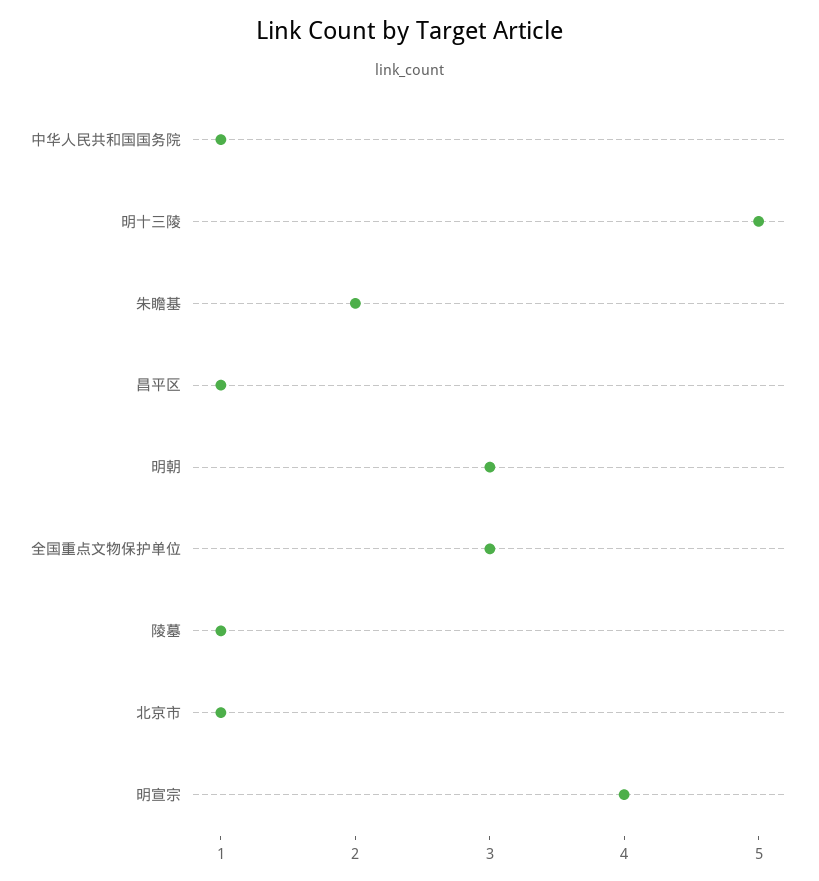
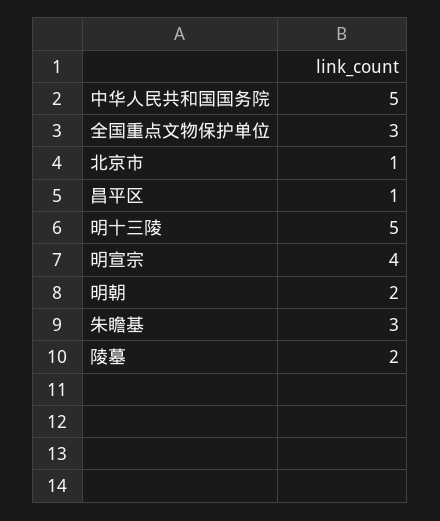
  {
-   "中华人民共和国国务院": 1,
+   "中华人民共和国国务院": 5,
    "明十三陵": 5,
-   "朱瞻基": 2,
+   "朱瞻基": 3,
    "昌平区": 1,
-   "明朝": 3,
+   "明朝": 2,
    "全国重点文物保护单位": 3,
-   "陵墓": 1,
+   "陵墓": 2,
    "北京市": 1,
    "明宣宗": 4
  }

